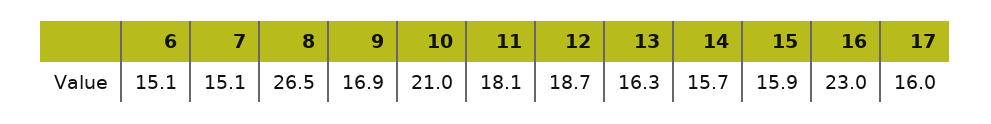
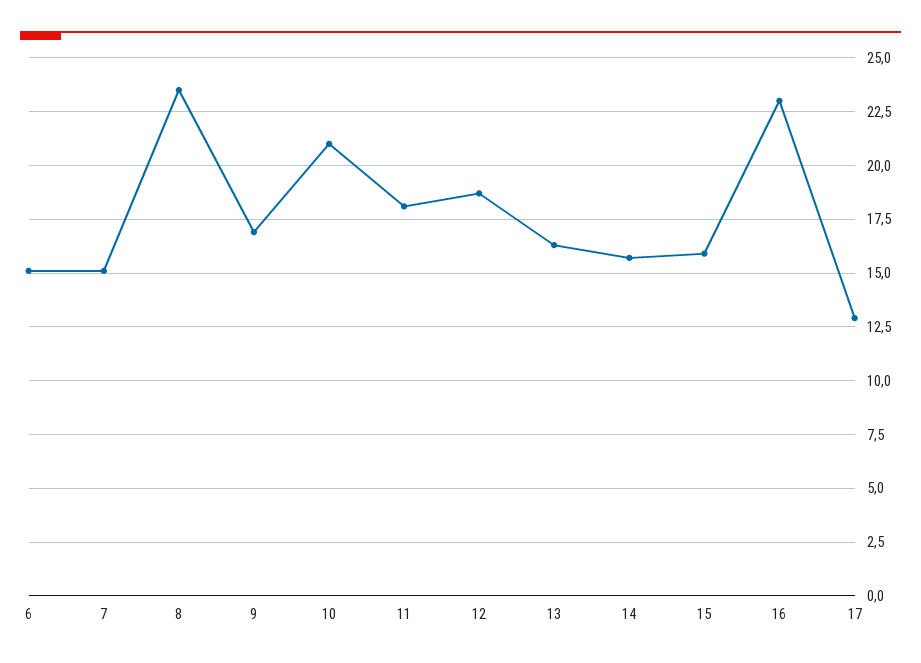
  {
    "6": 15.1,
    "7": 15.1,
-   "8": 26.5,
+   "8": 23.5,
    "9": 16.9,
    "10": 21,
    "11": 18.1,
    "12": 18.7,
    "13": 16.3,
    "14": 15.7,
    "15": 15.9,
    "16": 23,
-   "17": 16
+   "17": 13
  }

